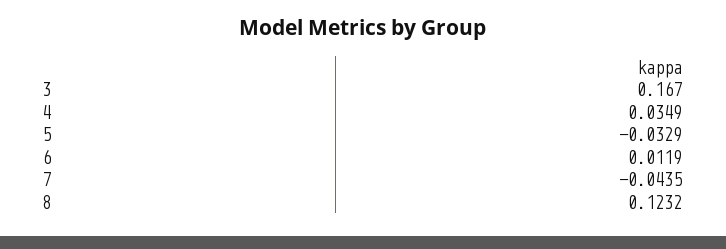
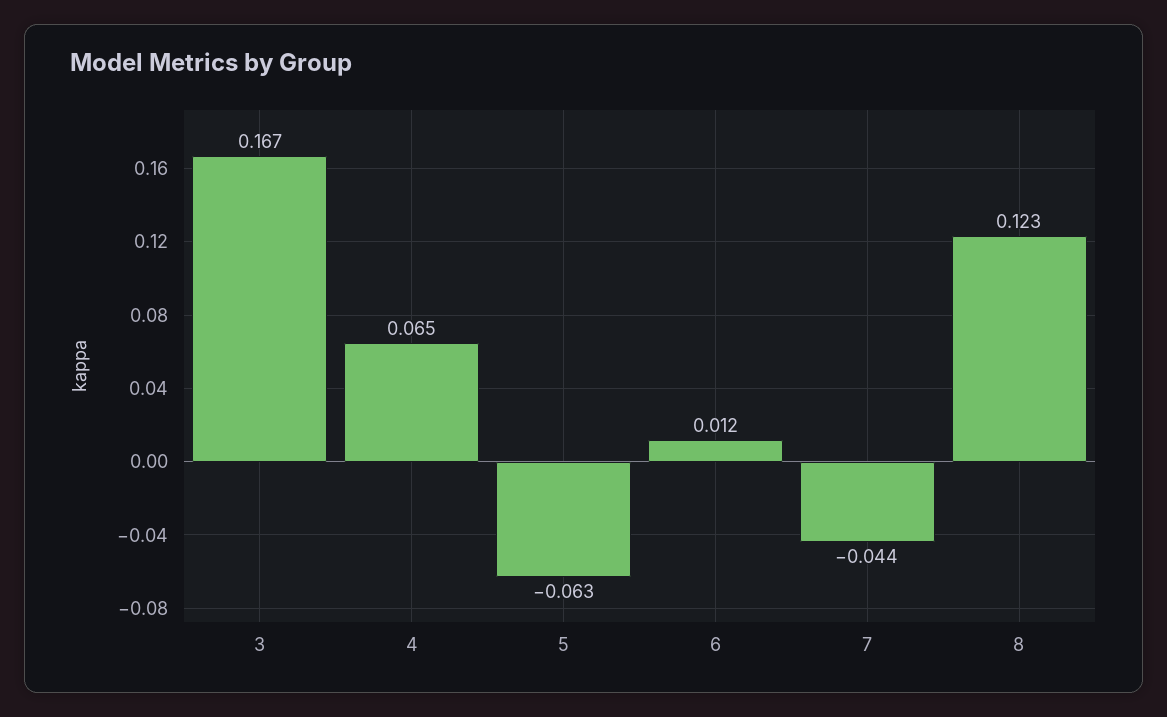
  {
    "3": 0.167,
-   "4": 0.0349,
+   "4": 0.065,
-   "5": -0.0329,
+   "5": -0.063,
    "6": 0.0119,
    "7": -0.0435,
    "8": 0.1232
  }

